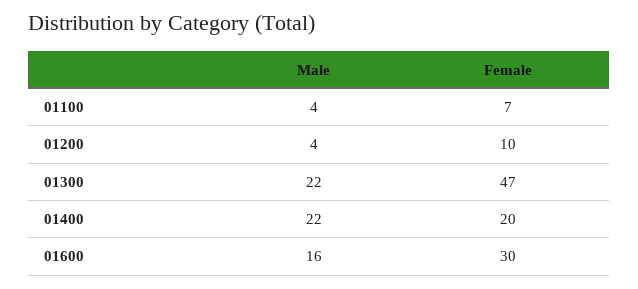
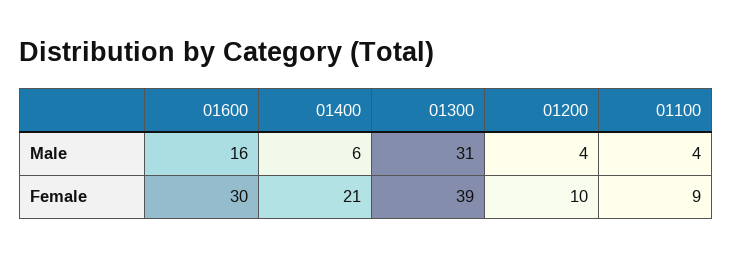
  {
    "Male": {
      "01100": 4,
      "01200": 4,
-     "01300": 22,
+     "01300": 31,
-     "01400": 22,
+     "01400": 6,
      "01600": 16
    },
    "Female": {
-     "01100": 7,
+     "01100": 9,
      "01200": 10,
-     "01300": 47,
+     "01300": 39,
-     "01400": 20,
+     "01400": 21,
      "01600": 30
    }
  }

